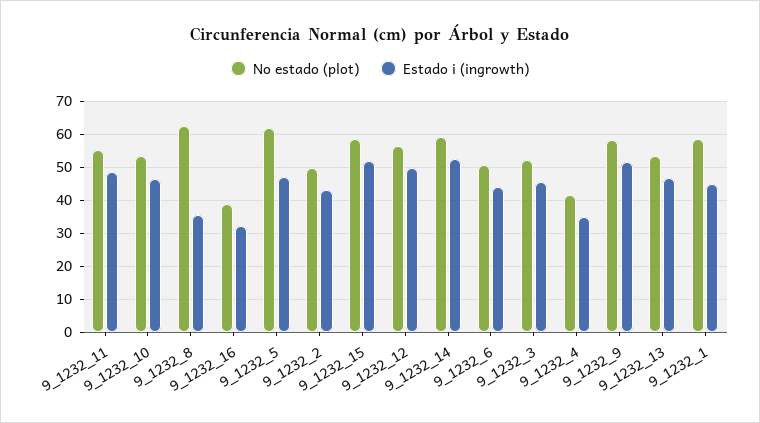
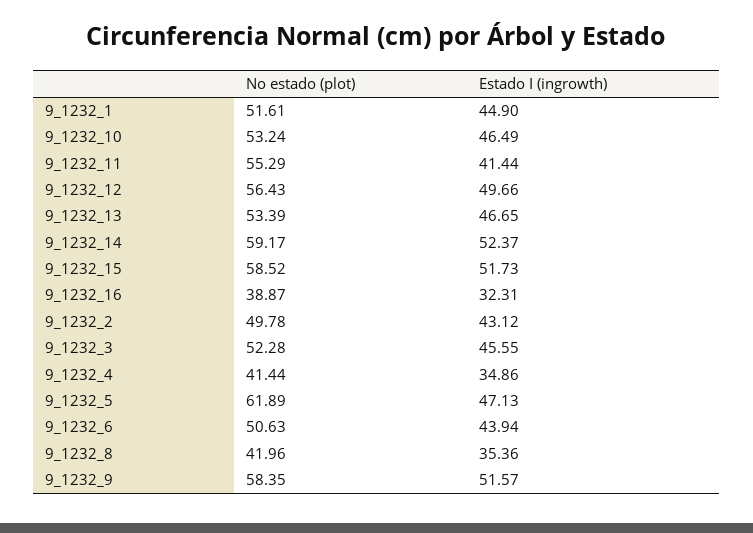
  {
    "No estado (plot)": {
      "9_1232_11": 55.29,
      "9_1232_10": 53.24,
-     "9_1232_8": 62,
+     "9_1232_8": 41.96,
      "9_1232_16": 38.87,
      "9_1232_5": 61.89,
      "9_1232_2": 49.78,
      "9_1232_15": 58.52,
      "9_1232_12": 56.43,
      "9_1232_14": 59.17,
      "9_1232_6": 50.63,
      "9_1232_3": 52.28,
      "9_1232_4": 41.44,
      "9_1232_9": 58.35,
      "9_1232_13": 53.39,
-     "9_1232_1": 58
+     "9_1232_1": 51.61
    },
    "Estado i (ingrowth)": {
-     "9_1232_11": 48,
+     "9_1232_11": 41.44,
      "9_1232_10": 46.49,
      "9_1232_8": 35.36,
      "9_1232_16": 32.31,
      "9_1232_5": 47.13,
      "9_1232_2": 43.12,
      "9_1232_15": 51.73,
      "9_1232_12": 49.66,
      "9_1232_14": 52.37,
      "9_1232_6": 43.94,
      "9_1232_3": 45.55,
      "9_1232_4": 34.86,
      "9_1232_9": 51.57,
      "9_1232_13": 46.65,
      "9_1232_1": 44.9
    }
  }

